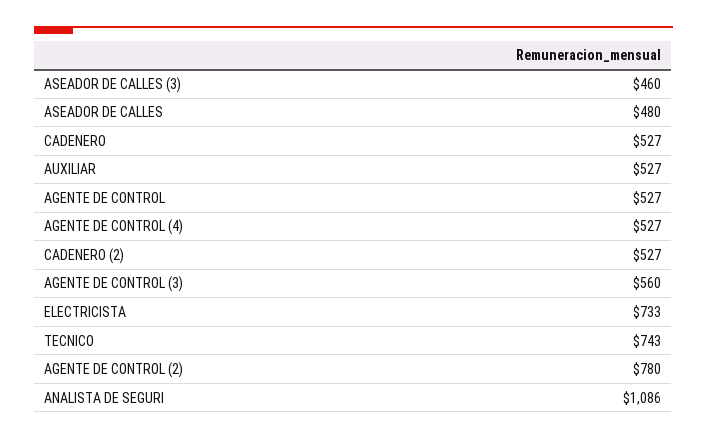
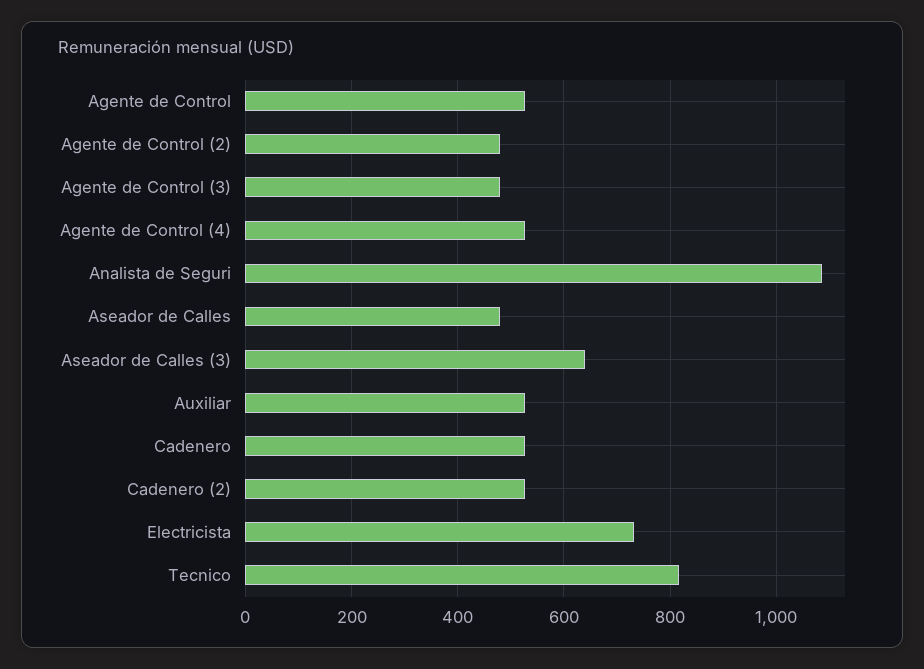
  {
-   "ASEADOR DE CALLES (3)": 460,
+   "ASEADOR DE CALLES (3)": 640,
    "ASEADOR DE CALLES": 480,
    "CADENERO": 527,
    "AUXILIAR": 527,
    "AGENTE DE CONTROL": 527,
    "AGENTE DE CONTROL (4)": 527,
    "CADENERO (2)": 527,
-   "AGENTE DE CONTROL (3)": 560,
+   "AGENTE DE CONTROL (3)": 480,
    "ELECTRICISTA": 733,
-   "TECNICO": 743,
+   "TECNICO": 820,
-   "AGENTE DE CONTROL (2)": 780,
+   "AGENTE DE CONTROL (2)": 480,
    "ANALISTA DE SEGURI": 1086
  }

